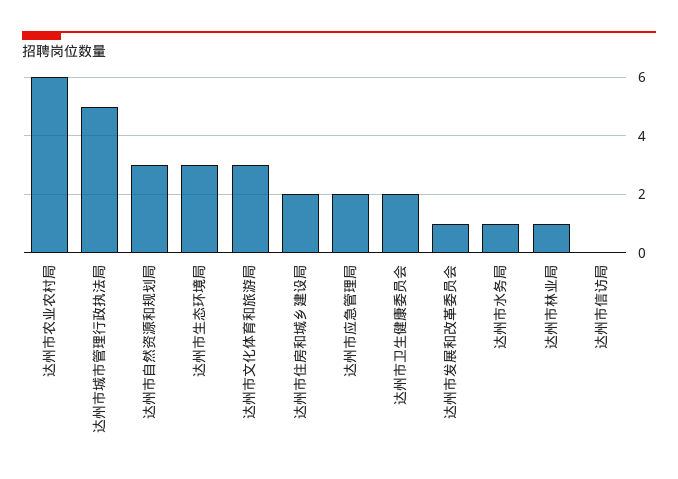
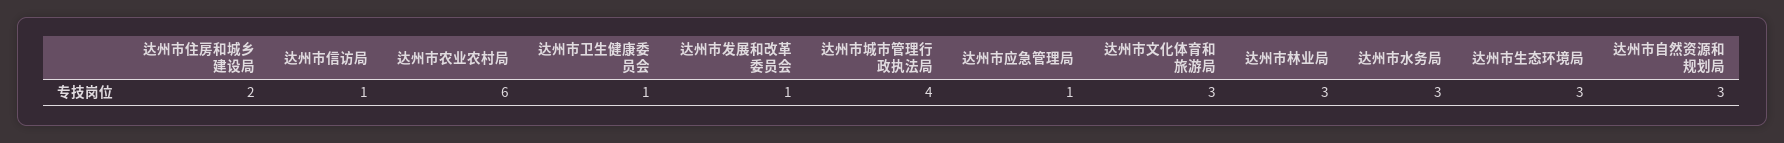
  {
    "达州市农业农村局": 6,
-   "达州市城市管理行政执法局": 5,
+   "达州市城市管理行政执法局": 4,
    "达州市自然资源和规划局": 3,
    "达州市生态环境局": 3,
    "达州市文化体育和旅游局": 3,
    "达州市住房和城乡建设局": 2,
-   "达州市应急管理局": 2,
+   "达州市应急管理局": 1,
-   "达州市卫生健康委员会": 2,
+   "达州市卫生健康委员会": 1,
    "达州市发展和改革委员会": 1,
-   "达州市水务局": 1,
+   "达州市水务局": 3,
-   "达州市林业局": 1,
+   "达州市林业局": 3,
-   "达州市信访局": 0
+   "达州市信访局": 1
  }

